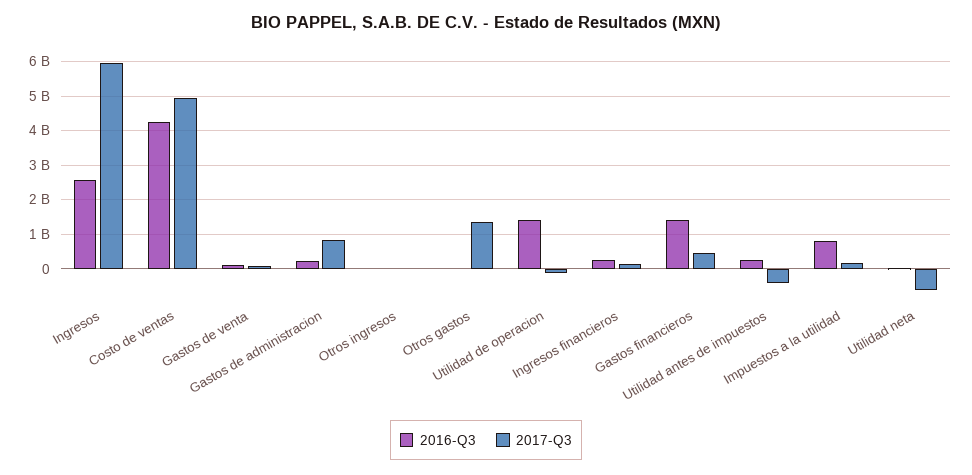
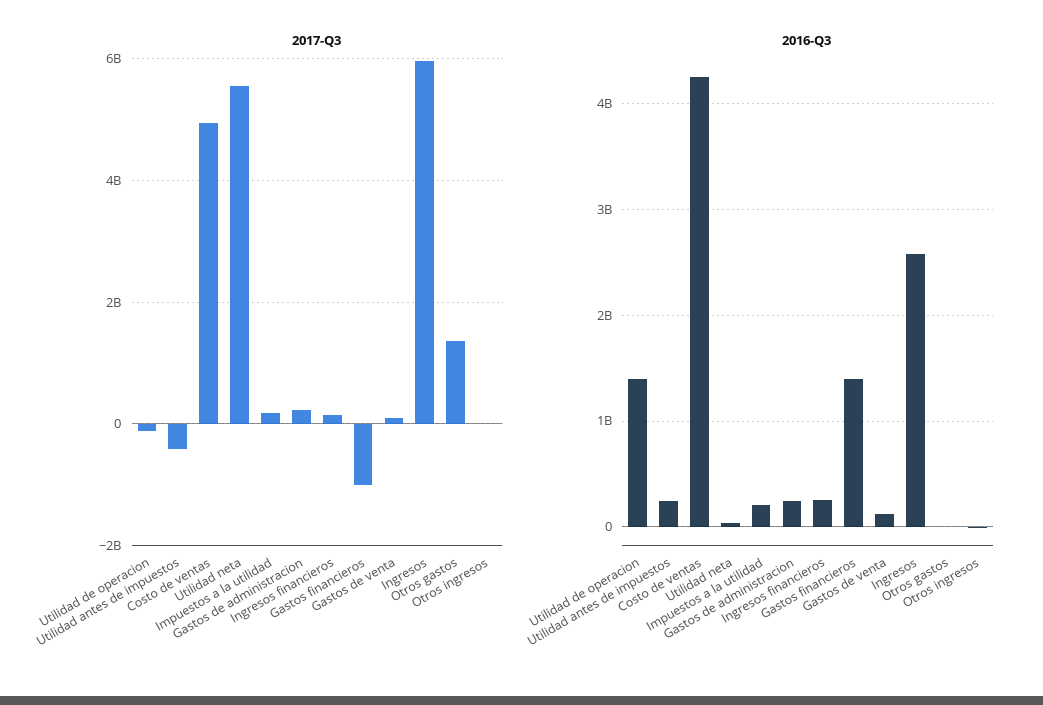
  {
    "2016-Q3": {
      "Ingresos": 2600000000,
      "Costo de ventas": 4300000000,
      "Gastos de venta": 100000000,
      "Gastos de administracion": 200000000,
      "Otros ingresos": 0,
      "Otros gastos": 0,
      "Utilidad de operacion": 1400000000,
      "Ingresos financieros": 200000000,
      "Gastos financieros": 1400000000,
      "Utilidad antes de impuestos": 200000000,
-     "Impuestos a la utilidad": 800000000,
+     "Impuestos a la utilidad": 200000000,
      "Utilidad neta": 0
    },
    "2017-Q3": {
      "Ingresos": 6000000000,
      "Costo de ventas": 5000000000,
      "Gastos de venta": 0,
-     "Gastos de administracion": 800000000,
+     "Gastos de administracion": 200000000,
      "Otros ingresos": 0,
      "Otros gastos": 1400000000,
      "Utilidad de operacion": -200000000,
      "Ingresos financieros": 200000000,
-     "Gastos financieros": 400000000,
+     "Gastos financieros": -1000000000,
      "Utilidad antes de impuestos": -400000000,
      "Impuestos a la utilidad": 200000000,
-     "Utilidad neta": -600000000
+     "Utilidad neta": 5600000000
    }
  }

